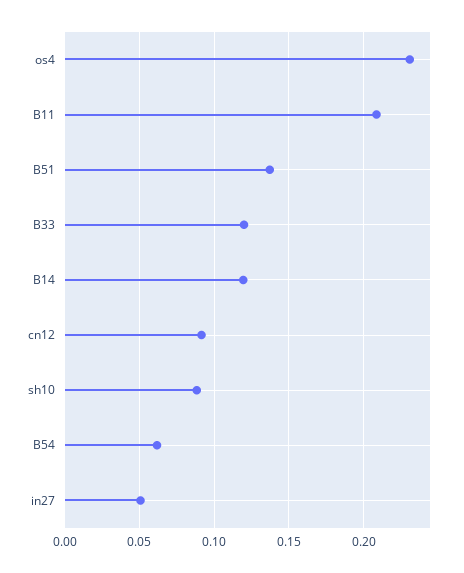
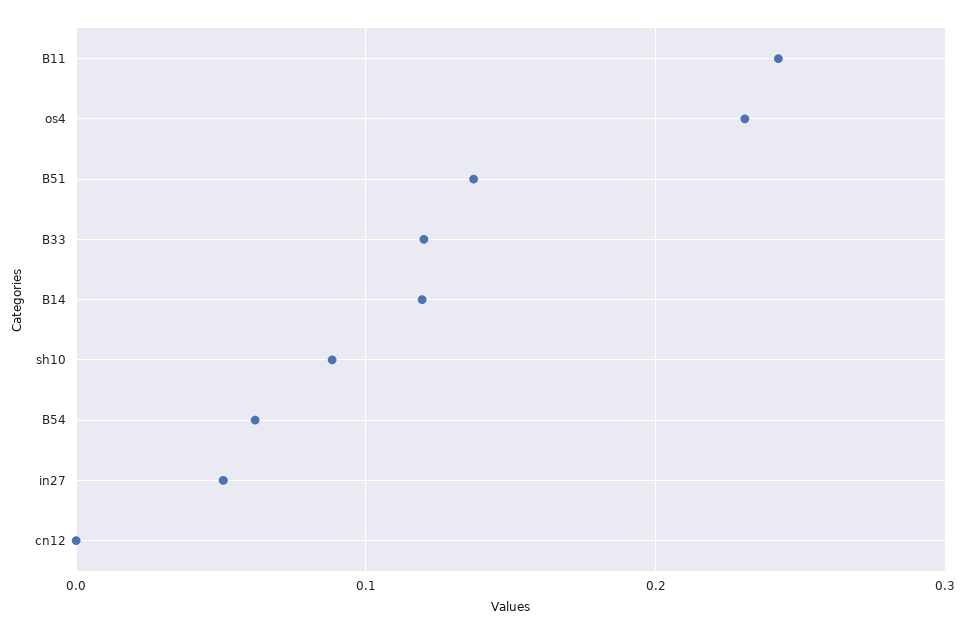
  {
    "os4": 0.23,
-   "B11": 0.21,
+   "B11": 0.24,
    "B51": 0.135,
    "B33": 0.12,
    "B14": 0.12,
-   "cn12": 0.09,
+   "cn12": 0,
    "sh10": 0.09,
    "B54": 0.06,
    "in27": 0.05
  }

